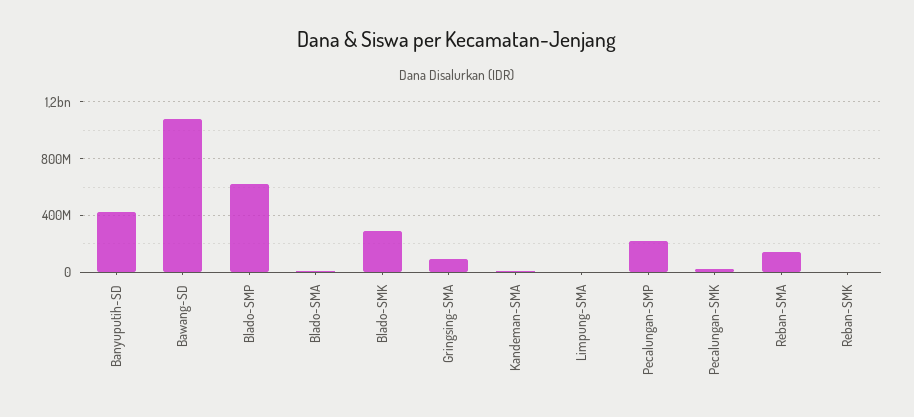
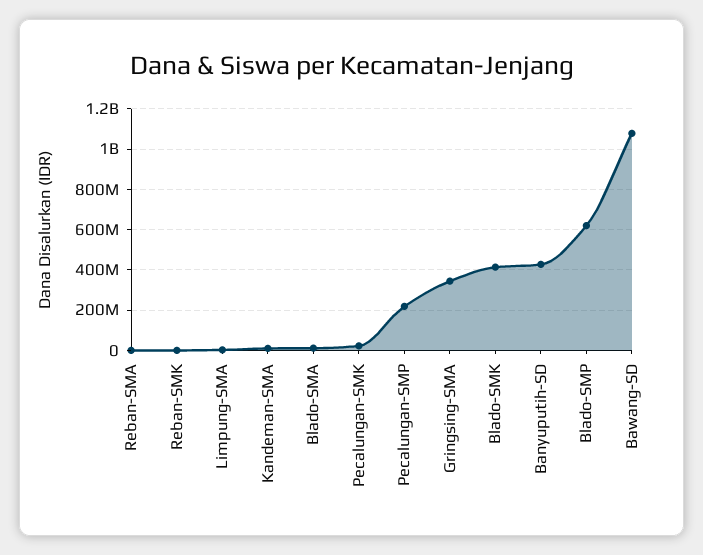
  {
    "Banyuputih-SD": 450000000,
    "Bawang-SD": 1100000000,
    "Blado-SMP": 600000000,
    "Blado-SMA": 0,
-   "Blado-SMK": 300000000,
+   "Blado-SMK": 400000000,
-   "Gringsing-SMA": 100000000,
+   "Gringsing-SMA": 350000000,
    "Kandeman-SMA": 0,
    "Limpung-SMA": 0,
    "Pecalungan-SMP": 200000000,
    "Pecalungan-SMK": 0,
-   "Reban-SMA": 150000000,
+   "Reban-SMA": 0,
    "Reban-SMK": 0
  }

